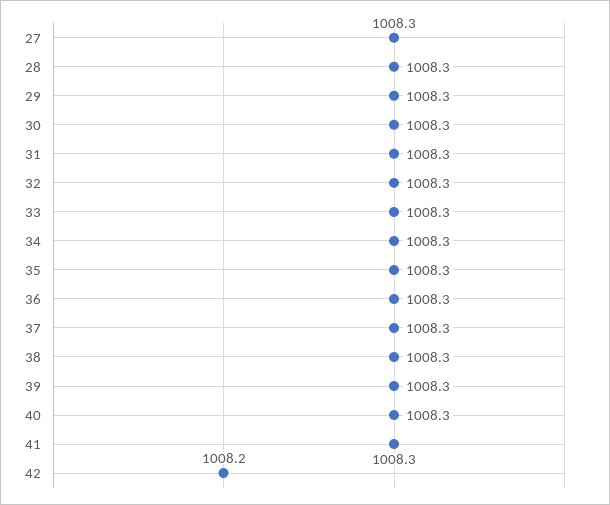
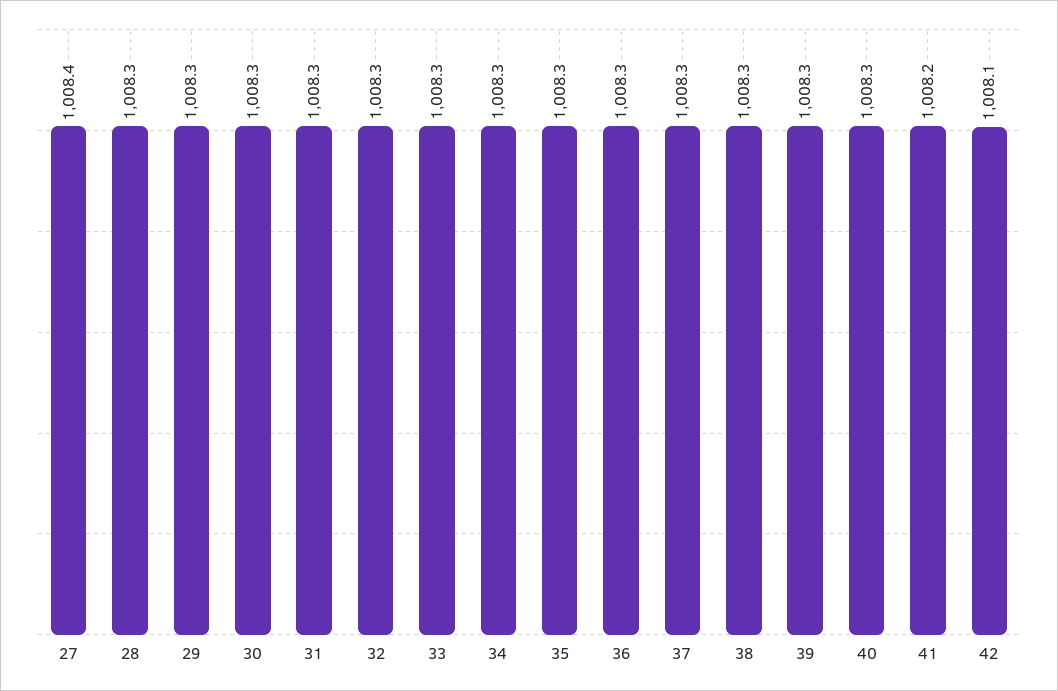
  {
-   "27": 1008.3,
+   "27": 1008.4,
    "28": 1008.3,
    "29": 1008.3,
    "30": 1008.3,
    "31": 1008.3,
    "32": 1008.3,
    "33": 1008.3,
    "34": 1008.3,
    "35": 1008.3,
    "36": 1008.3,
    "37": 1008.3,
    "38": 1008.3,
    "39": 1008.3,
    "40": 1008.3,
-   "41": 1008.3,
+   "41": 1008.2,
-   "42": 1008.2
+   "42": 1008.1
  }

